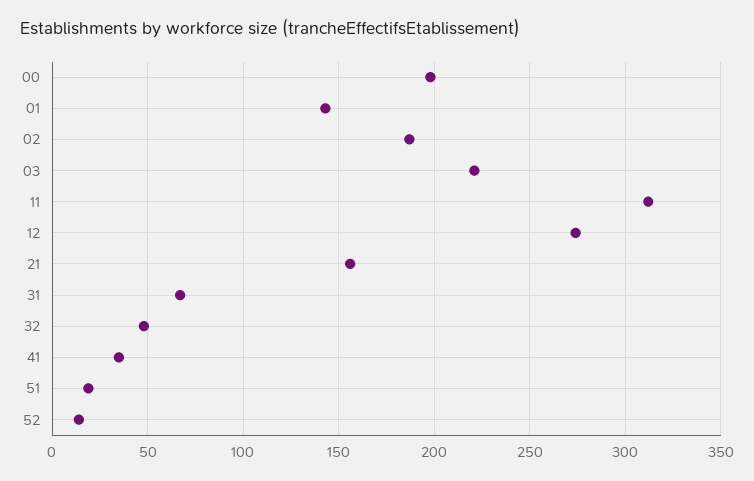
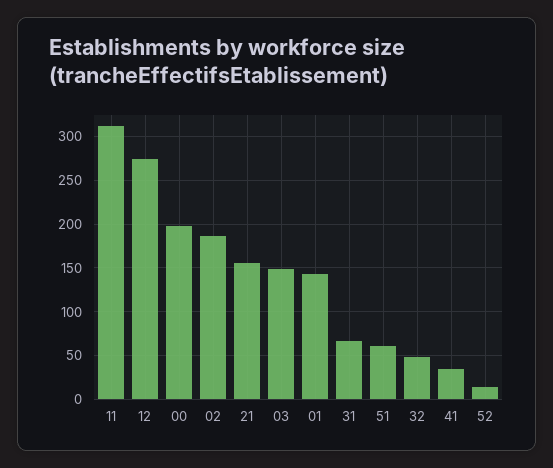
  {
    "00": 200,
    "01": 145,
    "02": 185,
-   "03": 220,
+   "03": 150,
    "11": 310,
    "12": 275,
    "21": 155,
    "31": 65,
    "32": 50,
    "41": 35,
-   "51": 20,
+   "51": 60,
    "52": 15
  }

